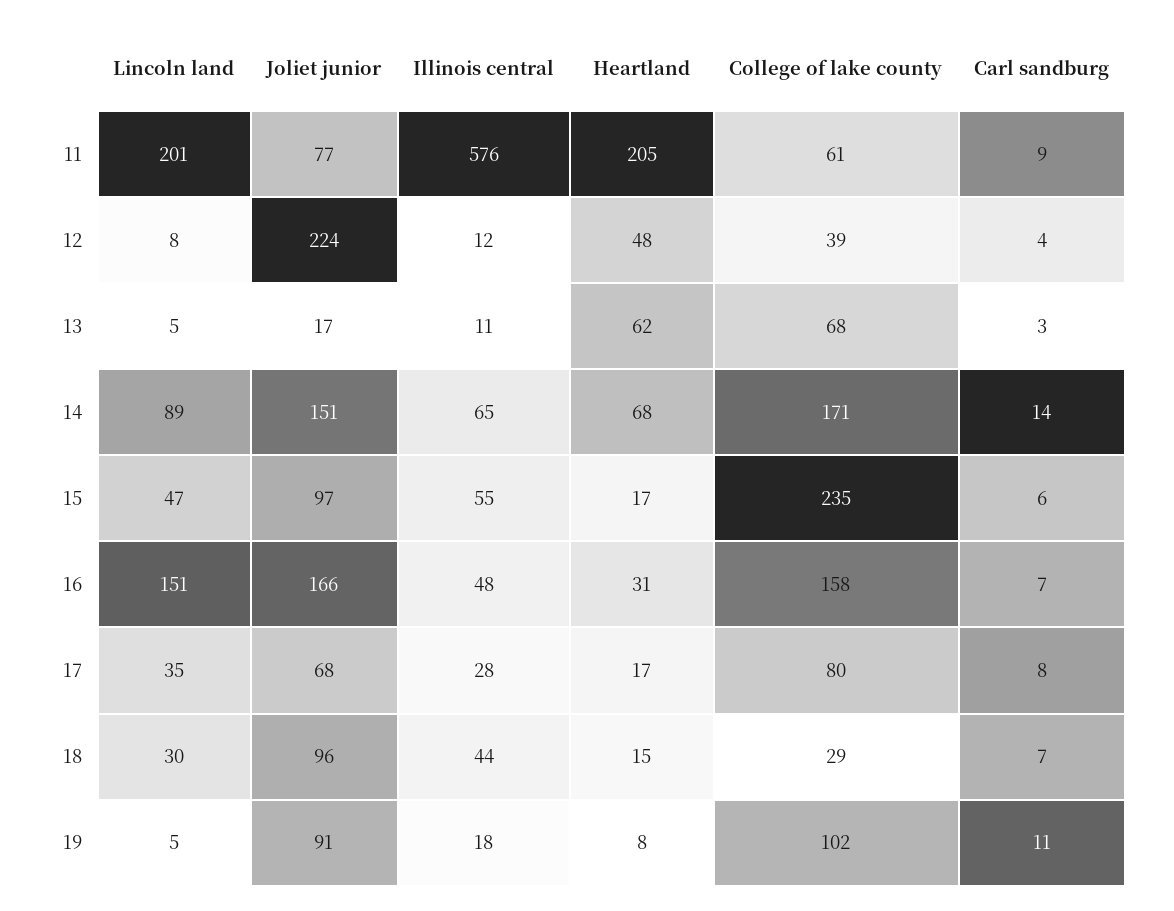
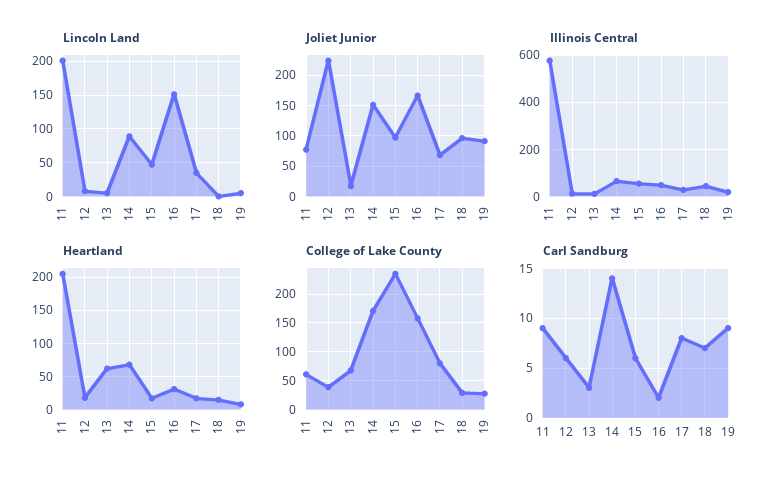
  {
    "Lincoln land": {
      "11": 201,
      "12": 8,
      "13": 5,
      "14": 89,
      "15": 47,
      "16": 151,
      "17": 35,
-     "18": 30,
+     "18": 0,
      "19": 5
    },
    "Joliet junior": {
      "11": 77,
      "12": 224,
      "13": 17,
      "14": 151,
      "15": 97,
      "16": 166,
      "17": 68,
      "18": 96,
      "19": 91
    },
    "Illinois central": {
      "11": 576,
      "12": 12,
      "13": 11,
      "14": 65,
      "15": 55,
      "16": 48,
      "17": 28,
      "18": 44,
      "19": 18
    },
    "Heartland": {
      "11": 205,
-     "12": 48,
+     "12": 20,
      "13": 62,
      "14": 68,
      "15": 17,
      "16": 31,
      "17": 17,
      "18": 15,
      "19": 8
    },
    "College of lake county": {
      "11": 61,
      "12": 39,
      "13": 68,
      "14": 171,
      "15": 235,
      "16": 158,
      "17": 80,
      "18": 29,
-     "19": 102
+     "19": 25
    },
    "Carl sandburg": {
      "11": 9,
-     "12": 4,
+     "12": 6,
      "13": 3,
      "14": 14,
      "15": 6,
-     "16": 7,
+     "16": 2,
      "17": 8,
      "18": 7,
-     "19": 11
+     "19": 9
    }
  }

